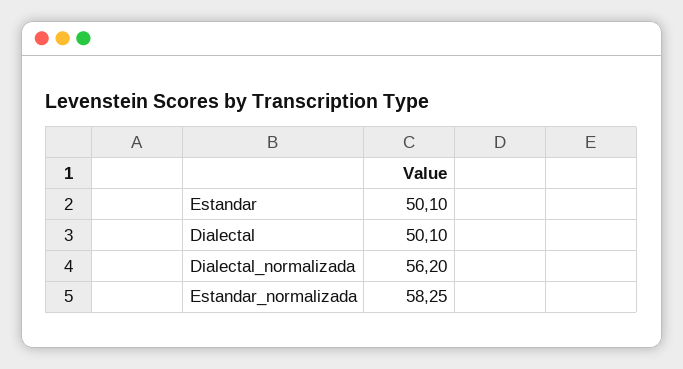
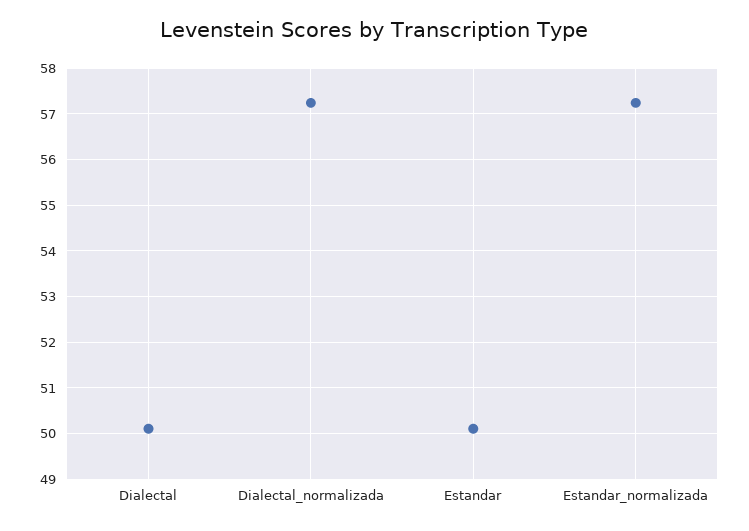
  {
    "Estandar": 50.1,
    "Dialectal": 50.1,
-   "Dialectal_normalizada": 56.2,
+   "Dialectal_normalizada": 57.2,
-   "Estandar_normalizada": 58.25
+   "Estandar_normalizada": 57.2
  }

